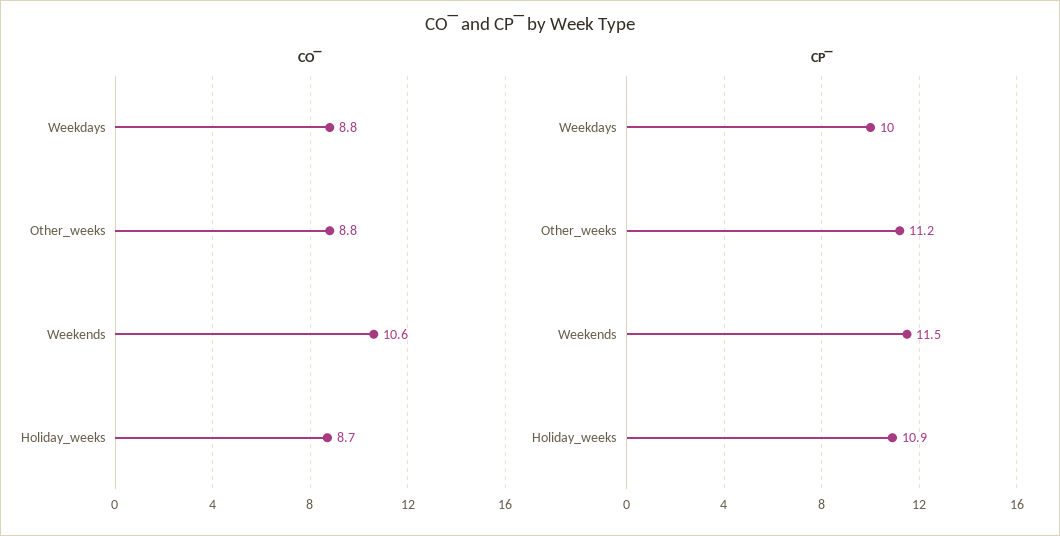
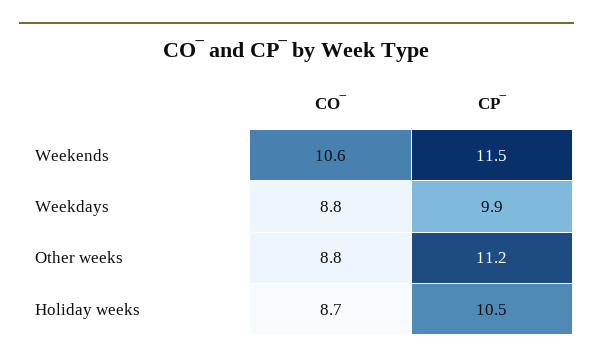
  {
    "CO‾": {
      "Weekdays": 8.8,
      "Other_weeks": 8.8,
      "Weekends": 10.6,
      "Holiday_weeks": 8.7
    },
    "CP‾": {
-     "Weekdays": 10,
+     "Weekdays": 9.9,
      "Other_weeks": 11.2,
      "Weekends": 11.5,
-     "Holiday_weeks": 10.9
+     "Holiday_weeks": 10.5
    }
  }

